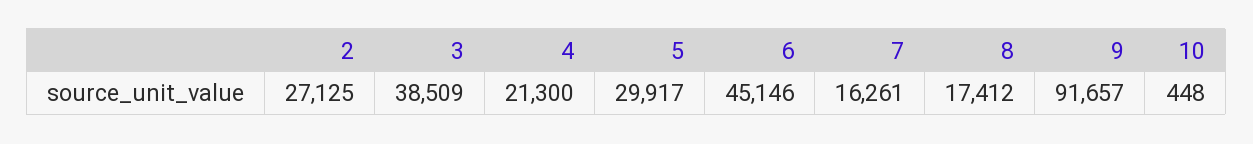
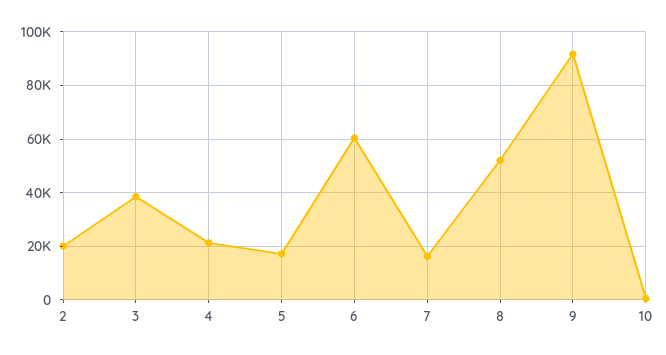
  {
-   "2": 27125,
+   "2": 20000,
    "3": 38509,
    "4": 21300,
-   "5": 29917,
+   "5": 17500,
-   "6": 45146,
+   "6": 60000,
    "7": 16261,
-   "8": 17412,
+   "8": 52500,
    "9": 91657,
    "10": 448
  }

